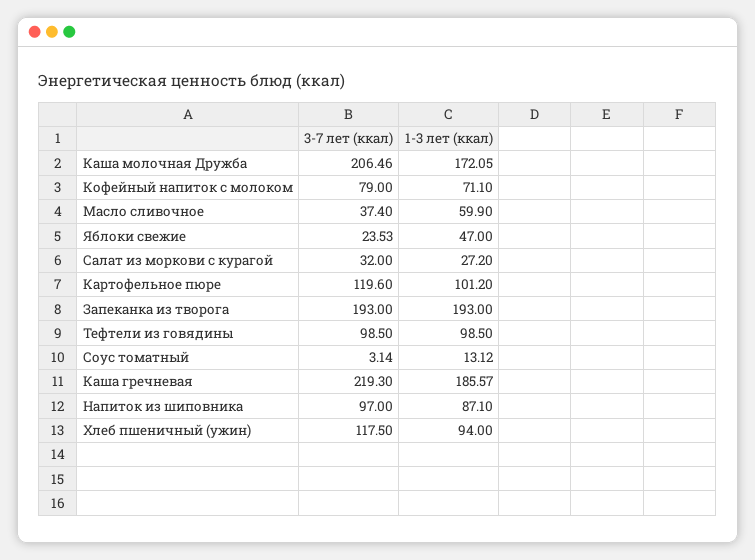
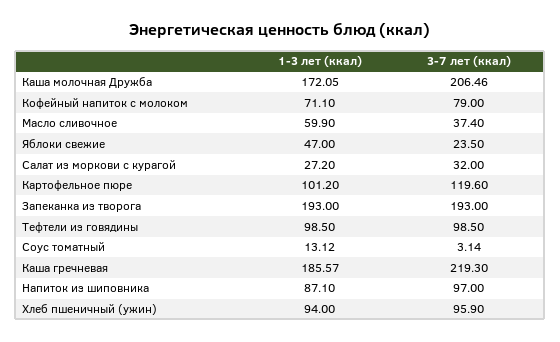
  {
    "3-7 лет (ккал)": {
      "Каша молочная Дружба": 206.46,
      "Кофейный напиток с молоком": 79,
      "Масло сливочное": 37.4,
-     "Яблоки свежие": 23.53,
+     "Яблоки свежие": 23.5,
      "Салат из моркови с курагой": 32,
      "Картофельное пюре": 119.6,
      "Запеканка из творога": 193,
      "Тефтели из говядины": 98.5,
      "Соус томатный": 3.14,
      "Каша гречневая": 219.3,
      "Напиток из шиповника": 97,
-     "Хлеб пшеничный (ужин)": 117.5
+     "Хлеб пшеничный (ужин)": 95.9
    },
    "1-3 лет (ккал)": {
      "Каша молочная Дружба": 172.05,
      "Кофейный напиток с молоком": 71.1,
      "Масло сливочное": 59.9,
      "Яблоки свежие": 47,
      "Салат из моркови с курагой": 27.2,
      "Картофельное пюре": 101.2,
      "Запеканка из творога": 193,
      "Тефтели из говядины": 98.5,
      "Соус томатный": 13.12,
      "Каша гречневая": 185.57,
      "Напиток из шиповника": 87.1,
      "Хлеб пшеничный (ужин)": 94
    }
  }

